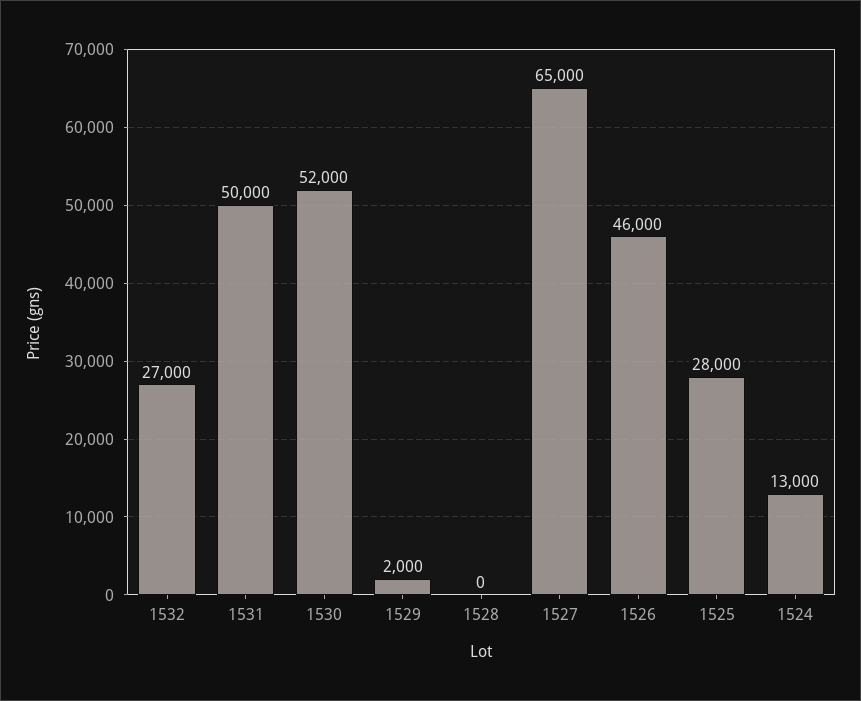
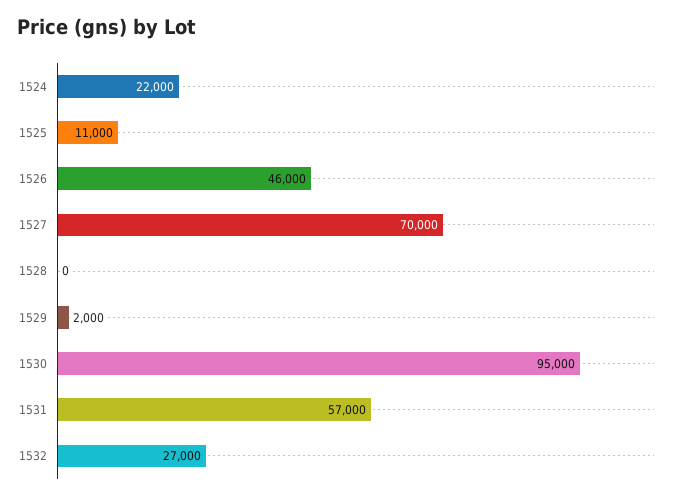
  {
    "1532": 27000,
-   "1531": 50000,
+   "1531": 57000,
-   "1530": 52000,
+   "1530": 95000,
    "1529": 2000,
    "1528": 0,
-   "1527": 65000,
+   "1527": 70000,
    "1526": 46000,
-   "1525": 28000,
+   "1525": 11000,
-   "1524": 13000
+   "1524": 22000
  }

